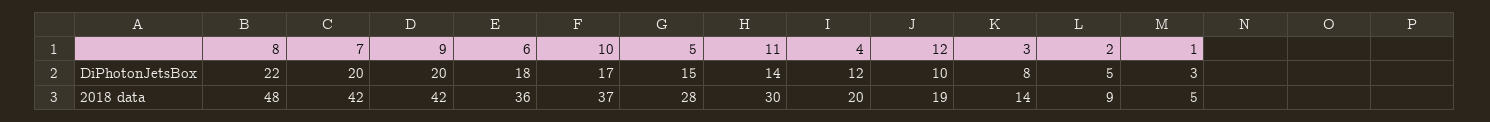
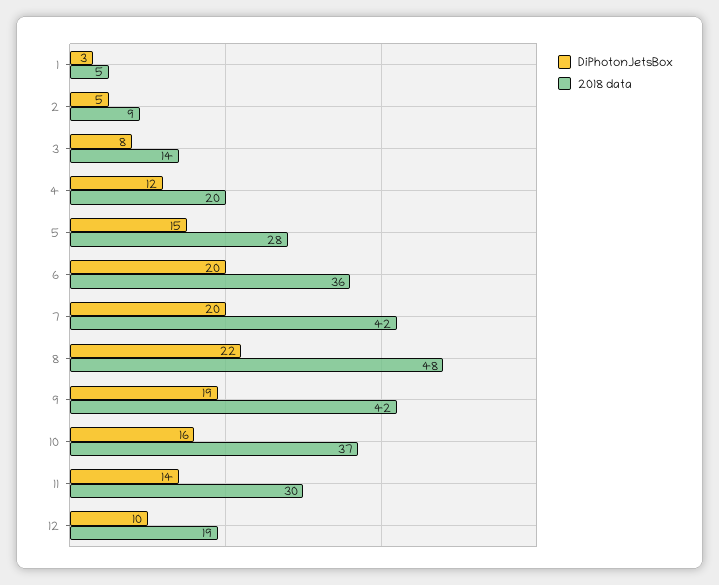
  {
    "DiPhotonJetsBox": {
      "8": 22,
      "7": 20,
-     "9": 20,
+     "9": 19,
-     "6": 18,
+     "6": 20,
-     "10": 17,
+     "10": 16,
      "5": 15,
      "11": 14,
      "4": 12,
      "12": 10,
      "3": 8,
      "2": 5,
      "1": 3
    },
    "2018 data": {
      "8": 48,
      "7": 42,
      "9": 42,
      "6": 36,
      "10": 37,
      "5": 28,
      "11": 30,
      "4": 20,
      "12": 19,
      "3": 14,
      "2": 9,
      "1": 5
    }
  }

